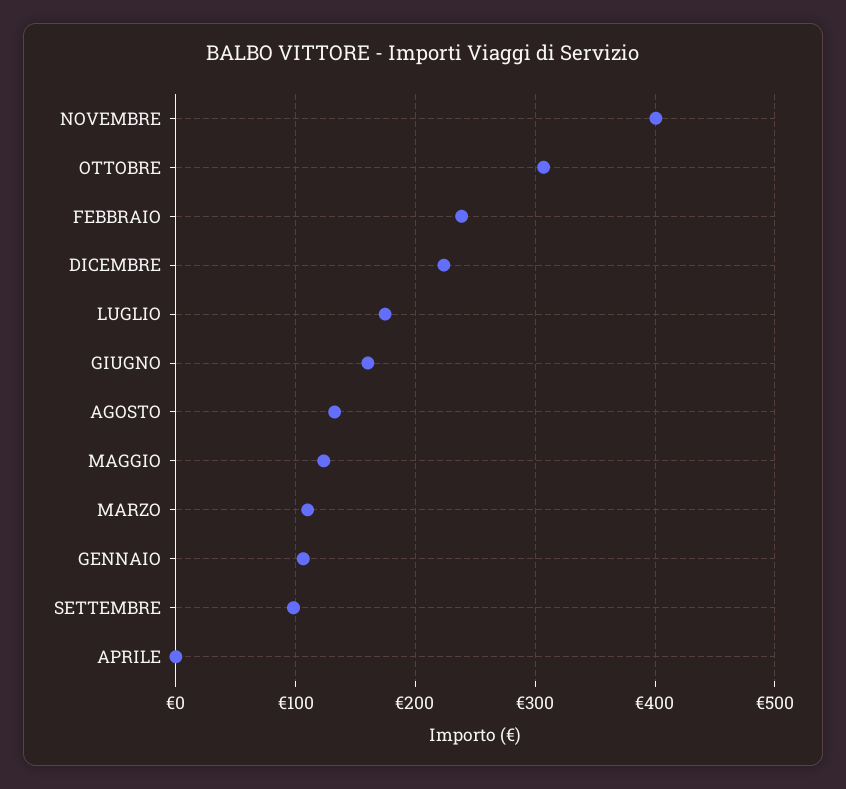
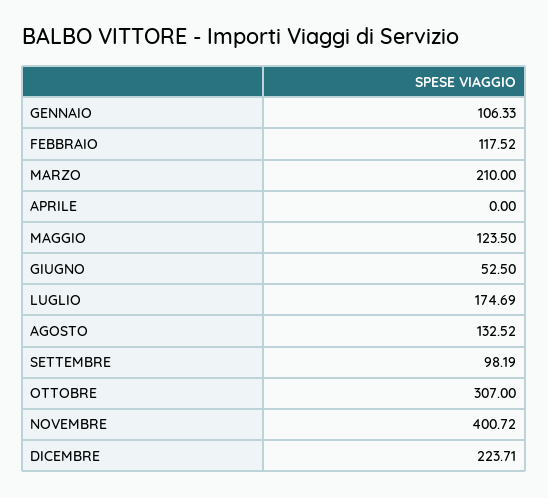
  {
    "NOVEMBRE": 400.72,
    "OTTOBRE": 307,
-   "FEBBRAIO": 240,
+   "FEBBRAIO": 117.52,
    "DICEMBRE": 223.71,
    "LUGLIO": 174.69,
-   "GIUGNO": 160,
+   "GIUGNO": 52.5,
    "AGOSTO": 132.52,
    "MAGGIO": 123.5,
-   "MARZO": 110,
+   "MARZO": 210,
    "GENNAIO": 106.33,
    "SETTEMBRE": 98.19,
    "APRILE": 0
  }

